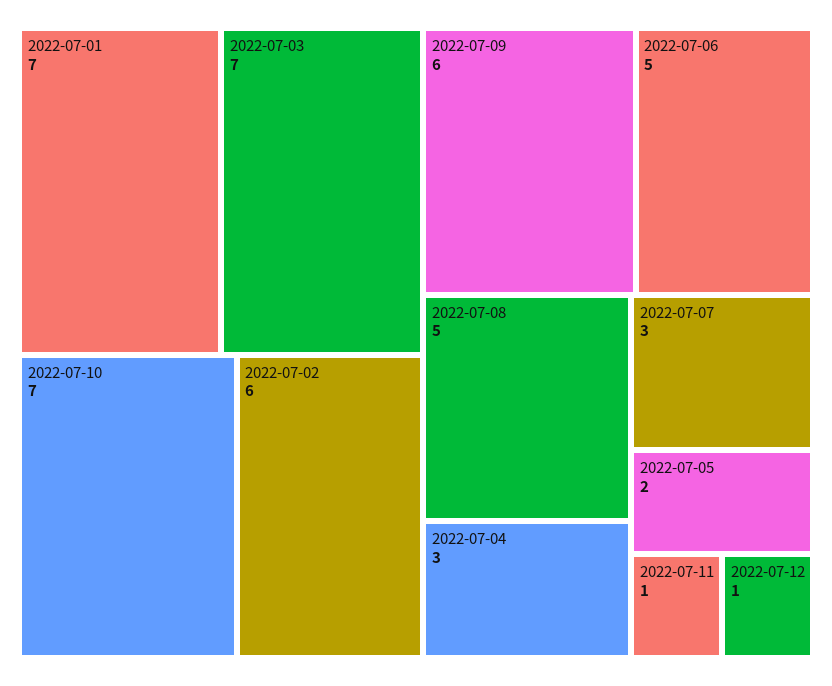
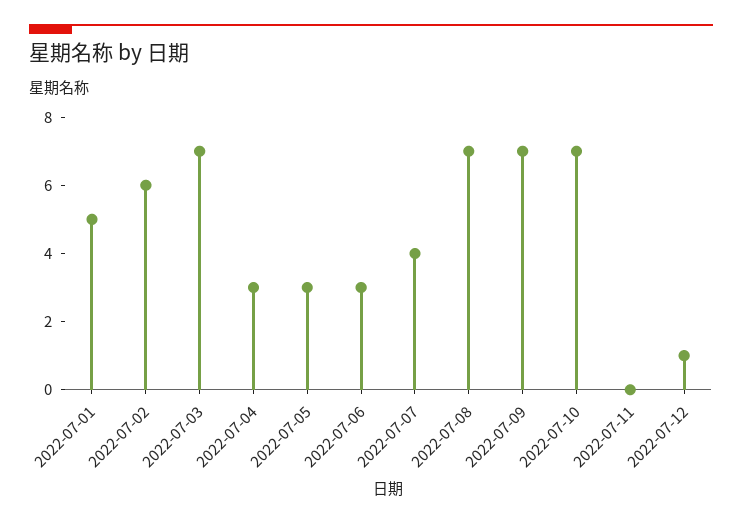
  {
-   "2022-07-01": 7,
+   "2022-07-01": 5,
    "2022-07-03": 7,
    "2022-07-10": 7,
    "2022-07-02": 6,
-   "2022-07-09": 6,
+   "2022-07-09": 7,
-   "2022-07-06": 5,
+   "2022-07-06": 3,
-   "2022-07-08": 5,
+   "2022-07-08": 7,
    "2022-07-04": 3,
-   "2022-07-07": 3,
+   "2022-07-07": 4,
-   "2022-07-05": 2,
+   "2022-07-05": 3,
-   "2022-07-11": 1,
+   "2022-07-11": 0,
    "2022-07-12": 1
  }

